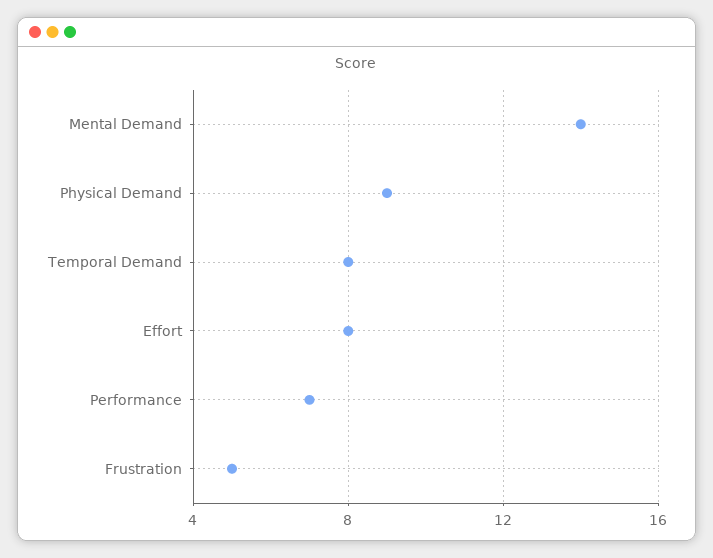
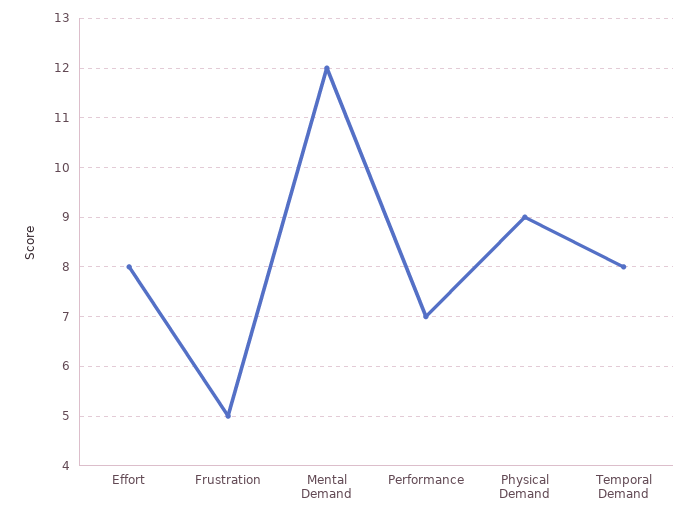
  {
-   "Mental Demand": 14,
+   "Mental Demand": 12,
    "Physical Demand": 9,
    "Temporal Demand": 8,
    "Effort": 8,
    "Performance": 7,
    "Frustration": 5
  }

